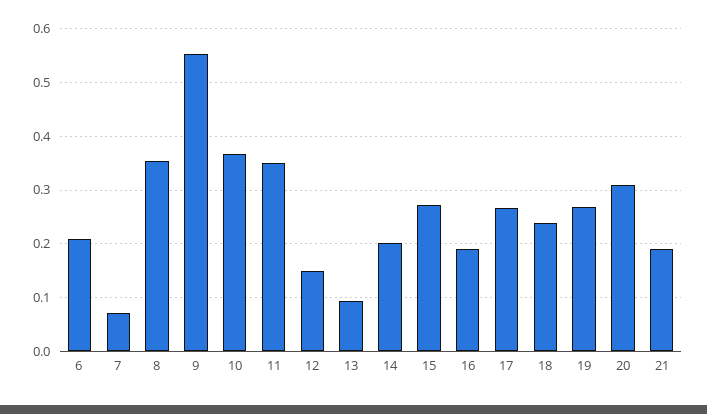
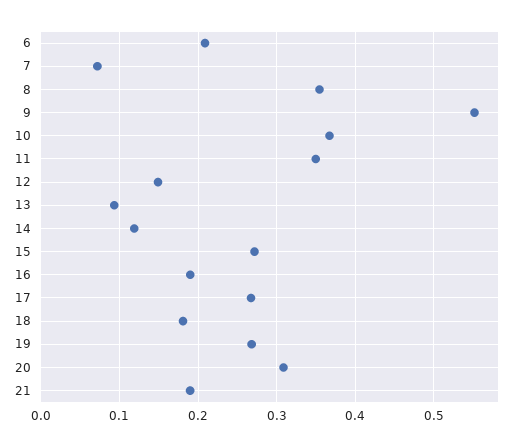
  {
    "6": 0.21,
    "7": 0.07,
    "8": 0.35,
    "9": 0.55,
    "10": 0.37,
    "11": 0.35,
    "12": 0.15,
    "13": 0.09,
-   "14": 0.2,
+   "14": 0.12,
    "15": 0.27,
    "16": 0.19,
    "17": 0.27,
-   "18": 0.24,
+   "18": 0.18,
    "19": 0.27,
    "20": 0.31,
    "21": 0.19
  }

